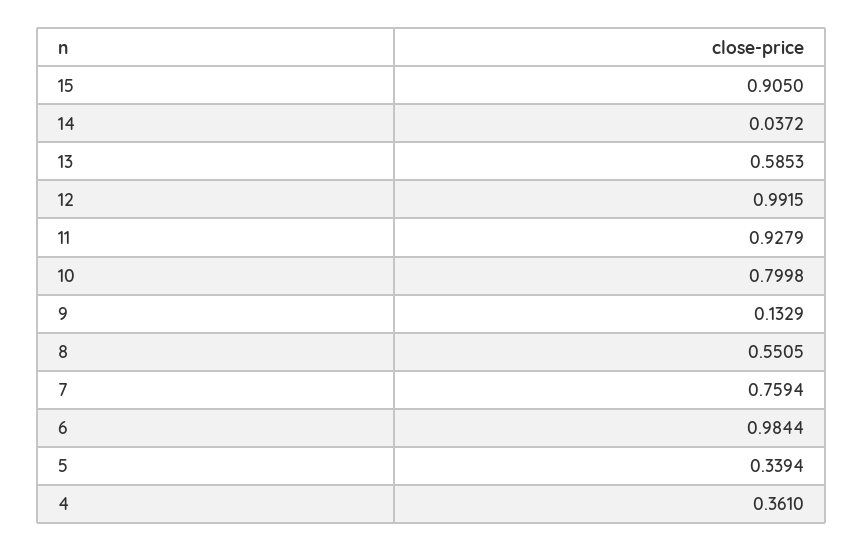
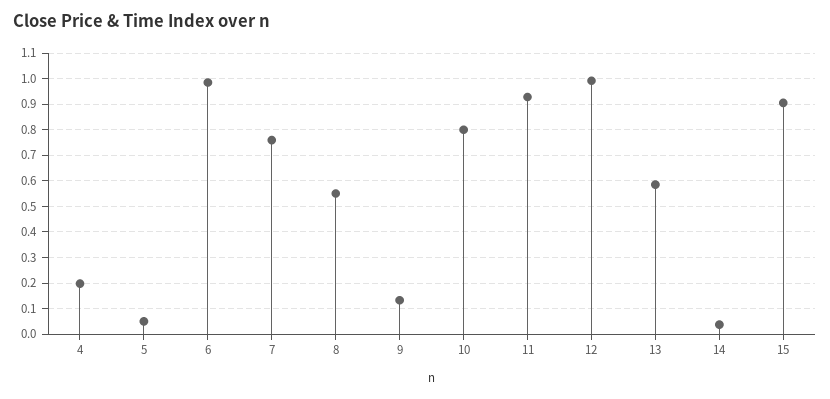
  {
    "15": 0.905,
    "14": 0.0372,
    "13": 0.5853,
    "12": 0.9915,
    "11": 0.9279,
    "10": 0.7998,
    "9": 0.1329,
    "8": 0.5505,
    "7": 0.7594,
    "6": 0.9844,
-   "5": 0.3394,
+   "5": 0.05,
-   "4": 0.361
+   "4": 0.2
  }

